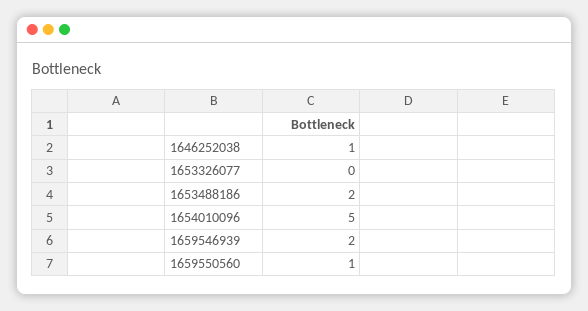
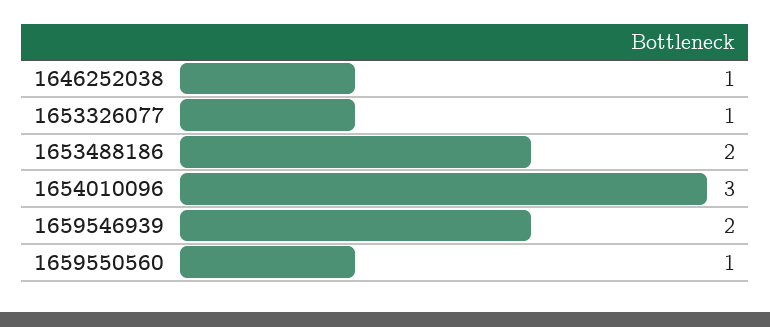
  {
    "1646252038": 1,
-   "1653326077": 0,
+   "1653326077": 1,
    "1653488186": 2,
-   "1654010096": 5,
+   "1654010096": 3,
    "1659546939": 2,
    "1659550560": 1
  }

